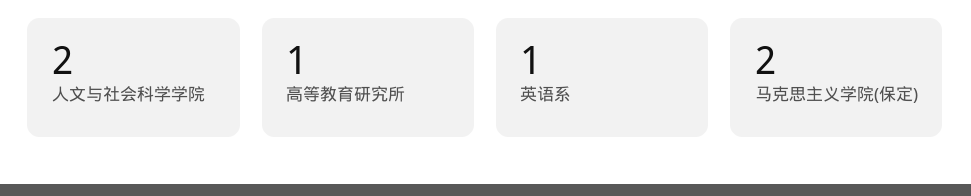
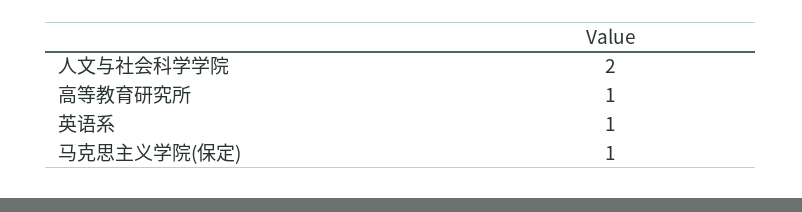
  {
    "人文与社会科学学院": 2,
    "高等教育研究所": 1,
    "英语系": 1,
-   "马克思主义学院(保定)": 2
+   "马克思主义学院(保定)": 1
  }

